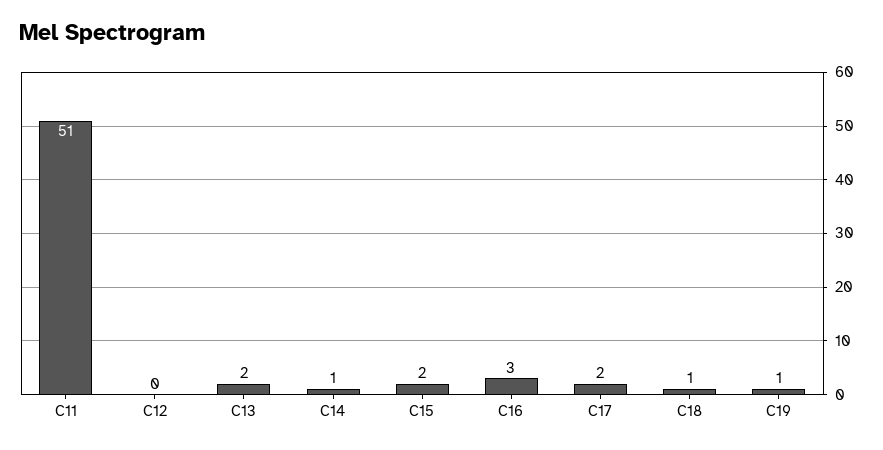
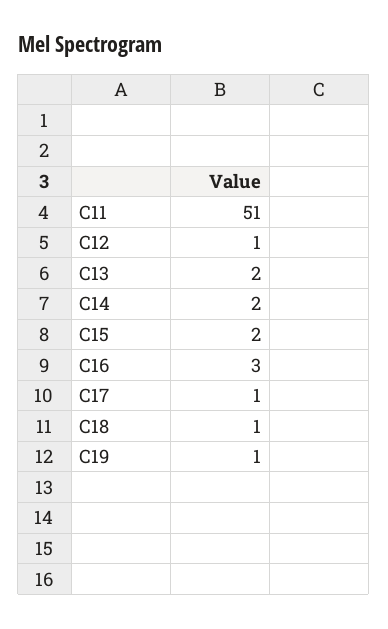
  {
    "C11": 51,
-   "C12": 0,
+   "C12": 1,
    "C13": 2,
-   "C14": 1,
+   "C14": 2,
    "C15": 2,
    "C16": 3,
-   "C17": 2,
+   "C17": 1,
    "C18": 1,
    "C19": 1
  }

